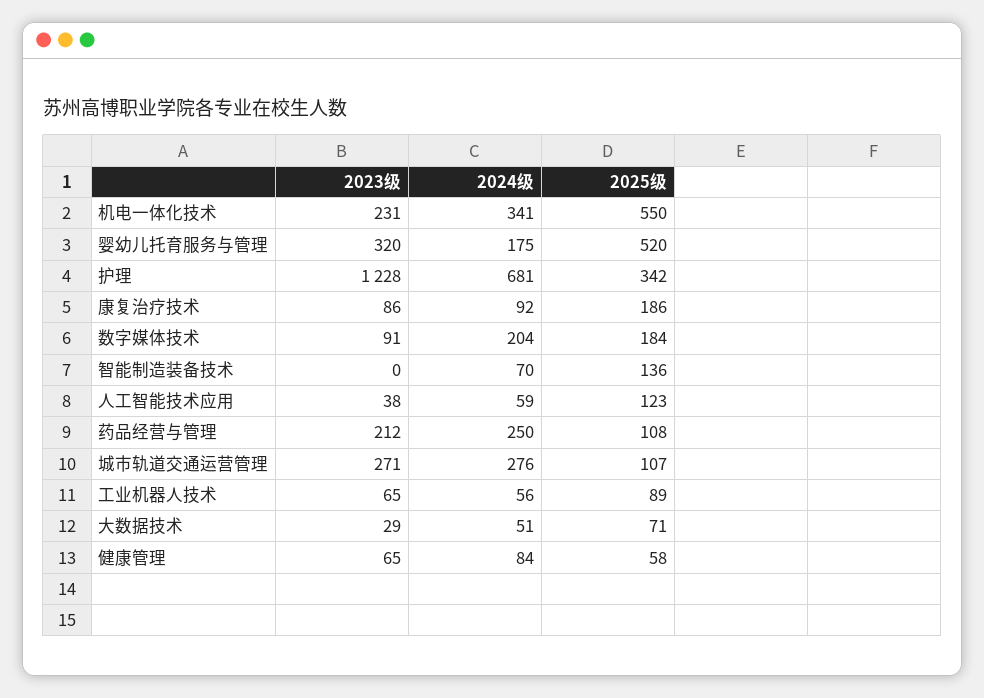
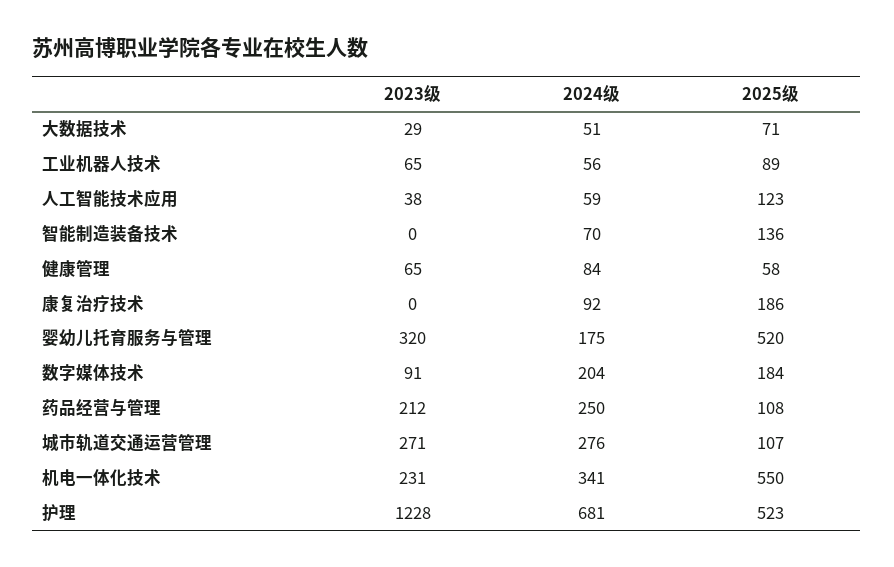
  {
    "2023级": {
      "机电一体化技术": 231,
      "婴幼儿托育服务与管理": 320,
      "护理": 1228,
-     "康复治疗技术": 86,
+     "康复治疗技术": 0,
      "数字媒体技术": 91,
      "智能制造装备技术": 0,
      "人工智能技术应用": 38,
      "药品经营与管理": 212,
      "城市轨道交通运营管理": 271,
      "工业机器人技术": 65,
      "大数据技术": 29,
      "健康管理": 65
    },
    "2024级": {
      "机电一体化技术": 341,
      "婴幼儿托育服务与管理": 175,
      "护理": 681,
      "康复治疗技术": 92,
      "数字媒体技术": 204,
      "智能制造装备技术": 70,
      "人工智能技术应用": 59,
      "药品经营与管理": 250,
      "城市轨道交通运营管理": 276,
      "工业机器人技术": 56,
      "大数据技术": 51,
      "健康管理": 84
    },
    "2025级": {
      "机电一体化技术": 550,
      "婴幼儿托育服务与管理": 520,
-     "护理": 342,
+     "护理": 523,
      "康复治疗技术": 186,
      "数字媒体技术": 184,
      "智能制造装备技术": 136,
      "人工智能技术应用": 123,
      "药品经营与管理": 108,
      "城市轨道交通运营管理": 107,
      "工业机器人技术": 89,
      "大数据技术": 71,
      "健康管理": 58
    }
  }

